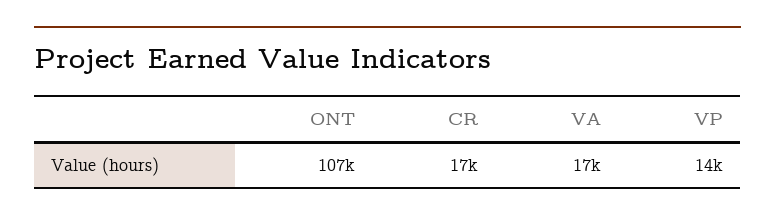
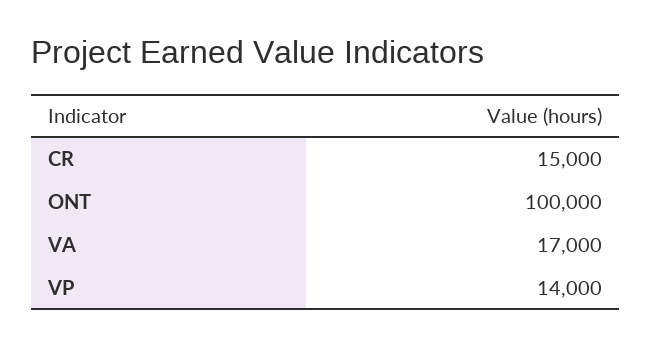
  {
-   "ONT": 107000,
+   "ONT": 100000,
-   "CR": 17000,
+   "CR": 15000,
    "VA": 17000,
    "VP": 14000
  }

